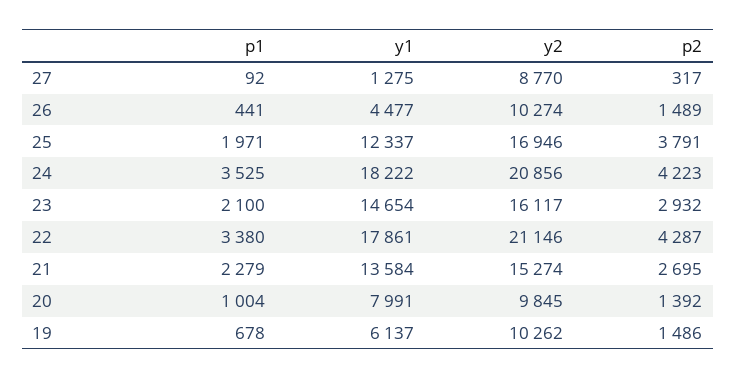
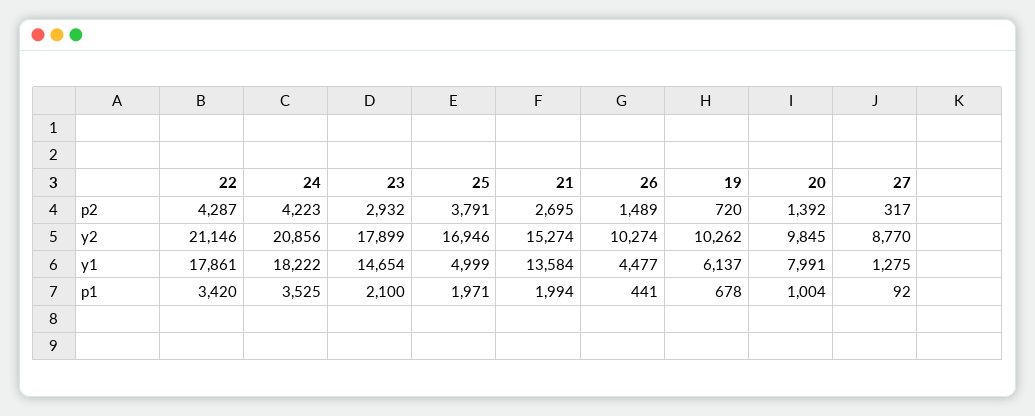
  {
    "p1": {
      "27": 92,
      "26": 441,
      "25": 1971,
      "24": 3525,
      "23": 2100,
-     "22": 3380,
+     "22": 3420,
-     "21": 2279,
+     "21": 1994,
      "20": 1004,
      "19": 678
    },
    "y1": {
      "27": 1275,
      "26": 4477,
-     "25": 12337,
+     "25": 4999,
      "24": 18222,
      "23": 14654,
      "22": 17861,
      "21": 13584,
      "20": 7991,
      "19": 6137
    },
    "y2": {
      "27": 8770,
      "26": 10274,
      "25": 16946,
      "24": 20856,
-     "23": 16117,
+     "23": 17899,
      "22": 21146,
      "21": 15274,
      "20": 9845,
      "19": 10262
    },
    "p2": {
      "27": 317,
      "26": 1489,
      "25": 3791,
      "24": 4223,
      "23": 2932,
      "22": 4287,
      "21": 2695,
      "20": 1392,
-     "19": 1486
+     "19": 720
    }
  }

